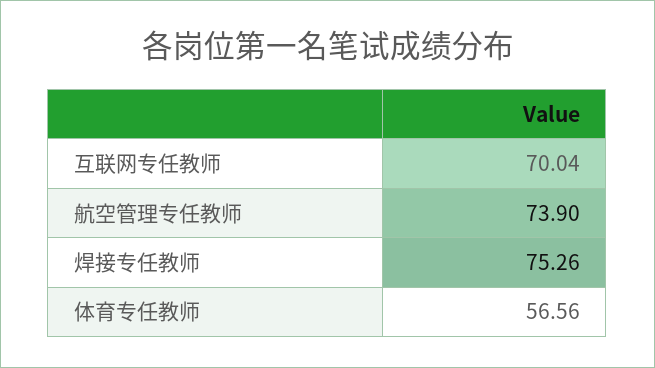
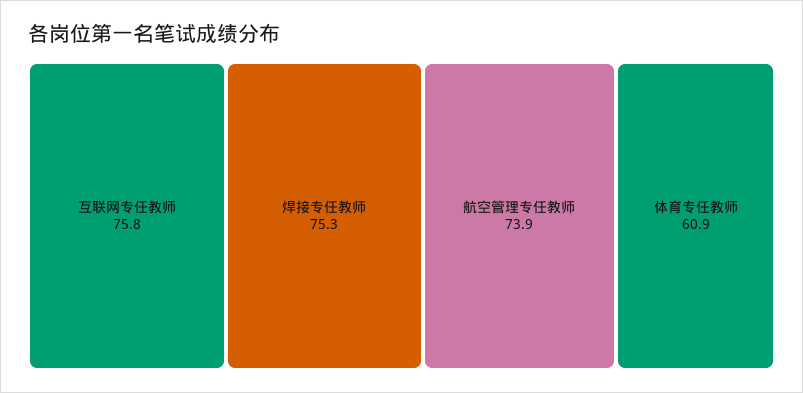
  {
-   "互联网专任教师": 70.04,
+   "互联网专任教师": 75.8,
    "航空管理专任教师": 73.9,
    "焊接专任教师": 75.26,
-   "体育专任教师": 56.56
+   "体育专任教师": 60.9
  }

